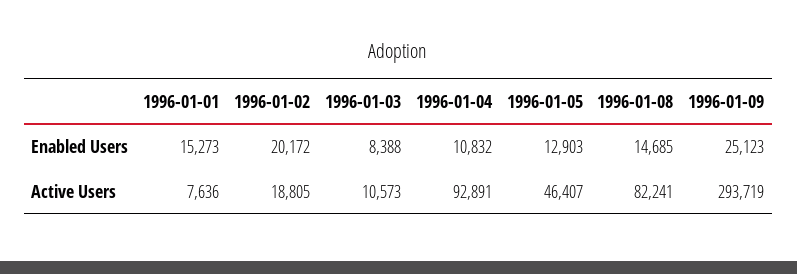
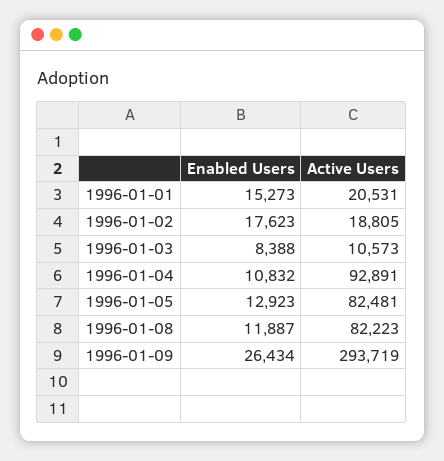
  {
    "1996-01-01": {
      "Enabled Users": 15273,
-     "Active Users": 7636
+     "Active Users": 20531
    },
    "1996-01-02": {
-     "Enabled Users": 20172,
+     "Enabled Users": 17623,
      "Active Users": 18805
    },
    "1996-01-03": {
      "Enabled Users": 8388,
      "Active Users": 10573
    },
    "1996-01-04": {
      "Enabled Users": 10832,
      "Active Users": 92891
    },
    "1996-01-05": {
-     "Enabled Users": 12903,
+     "Enabled Users": 12923,
-     "Active Users": 46407
+     "Active Users": 82481
    },
    "1996-01-08": {
-     "Enabled Users": 14685,
+     "Enabled Users": 11887,
-     "Active Users": 82241
+     "Active Users": 82223
    },
    "1996-01-09": {
-     "Enabled Users": 25123,
+     "Enabled Users": 26434,
      "Active Users": 293719
    }
  }

